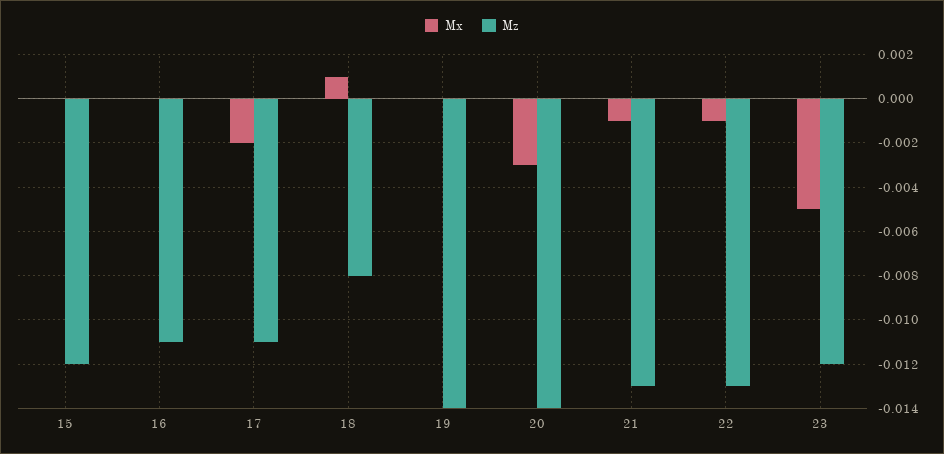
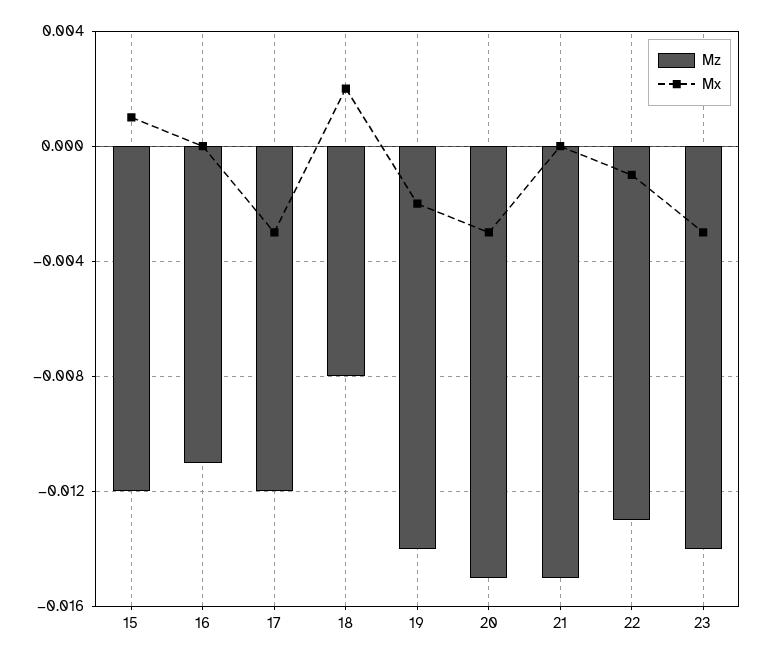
  {
    "Mx": {
-     "15": 0,
+     "15": 0.001,
      "16": 0,
-     "17": -0.002,
+     "17": -0.003,
-     "18": 0.001,
+     "18": 0.002,
-     "19": 0,
+     "19": -0.002,
      "20": -0.003,
-     "21": -0.001,
+     "21": 0,
      "22": -0.001,
-     "23": -0.005
+     "23": -0.003
    },
    "Mz": {
      "15": -0.012,
      "16": -0.011,
-     "17": -0.011,
+     "17": -0.012,
      "18": -0.008,
      "19": -0.014,
-     "20": -0.014,
+     "20": -0.015,
-     "21": -0.013,
+     "21": -0.015,
      "22": -0.013,
-     "23": -0.012
+     "23": -0.014
    }
  }

